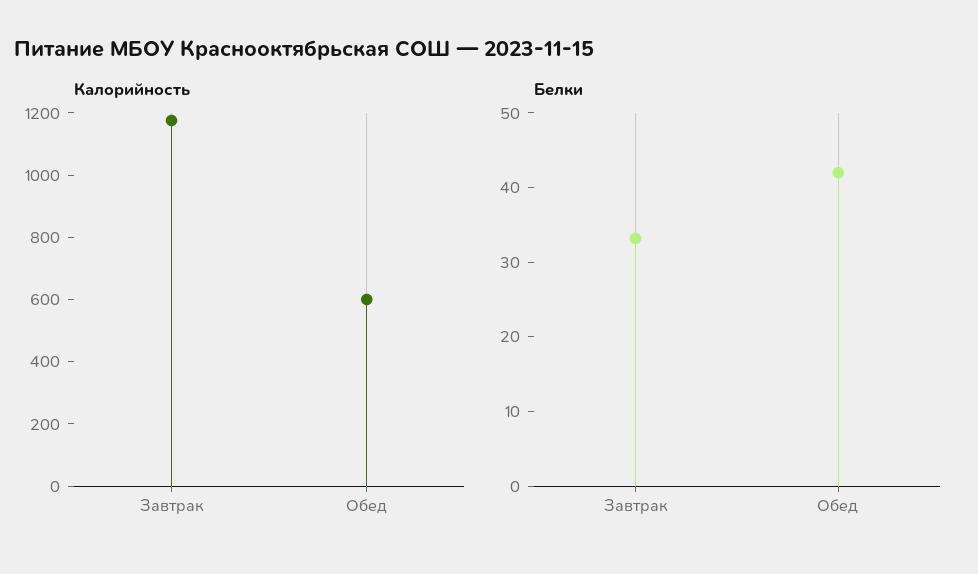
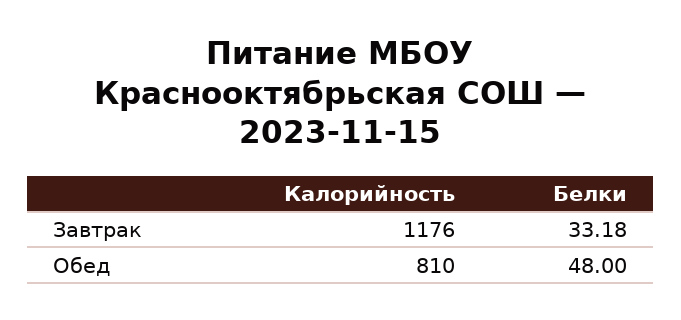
  {
    "Калорийность": {
      "Завтрак": 1176,
-     "Обед": 600
+     "Обед": 810
    },
    "Белки": {
      "Завтрак": 33.18,
-     "Обед": 42
+     "Обед": 48
    }
  }

